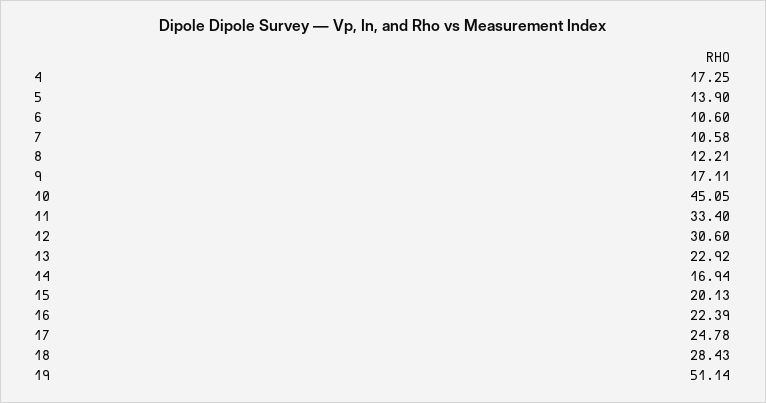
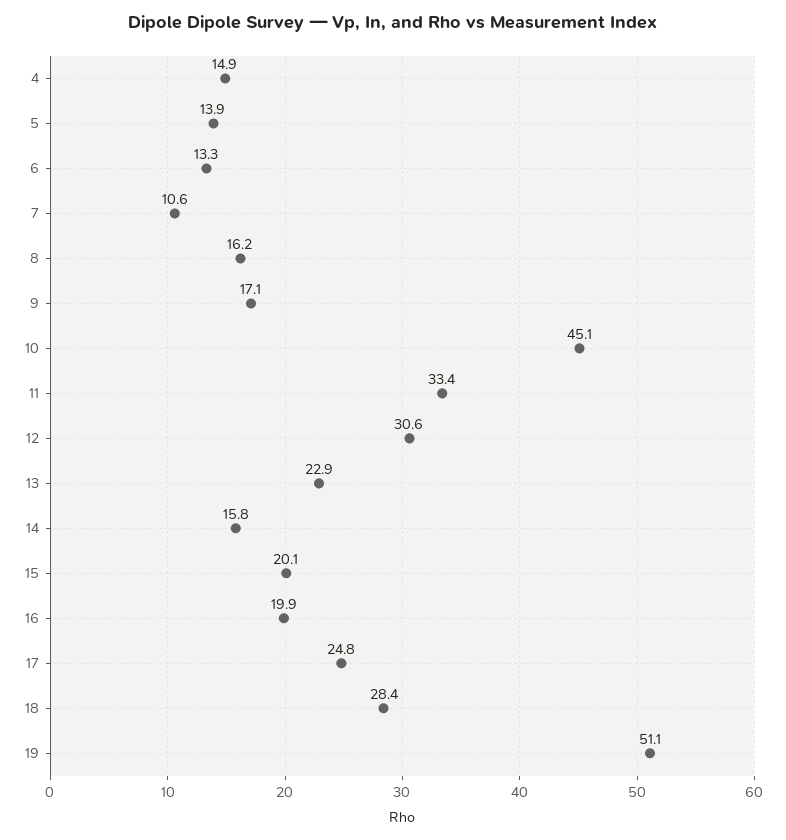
  {
-   "4": 17.25,
+   "4": 14.9,
    "5": 13.9,
-   "6": 10.6,
+   "6": 13.3,
    "7": 10.58,
-   "8": 12.21,
+   "8": 16.2,
    "9": 17.11,
    "10": 45.05,
    "11": 33.4,
    "12": 30.6,
    "13": 22.92,
-   "14": 16.94,
+   "14": 15.8,
    "15": 20.13,
-   "16": 22.39,
+   "16": 19.9,
    "17": 24.78,
    "18": 28.43,
    "19": 51.14
  }

